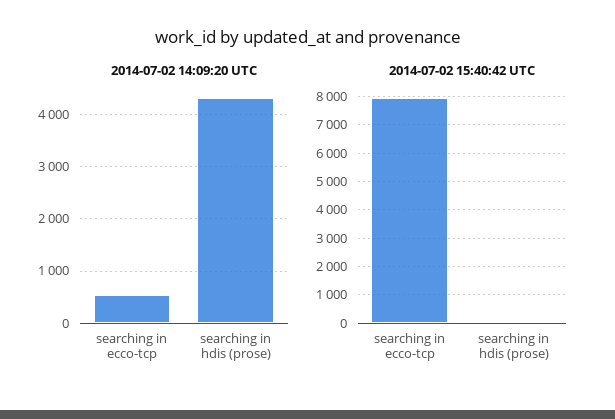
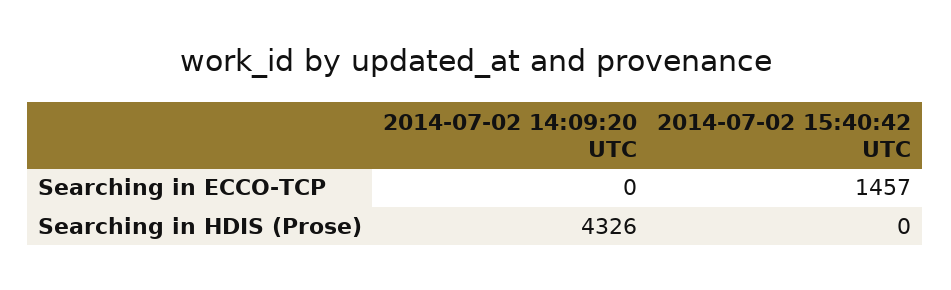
  {
    "2014-07-02 14:09:20 UTC": {
-     "searching in ecco-tcp": 600,
+     "searching in ecco-tcp": 0,
      "searching in hdis (prose)": 4326
    },
    "2014-07-02 15:40:42 UTC": {
-     "searching in ecco-tcp": 8000,
+     "searching in ecco-tcp": 1457,
      "searching in hdis (prose)": 0
    }
  }

